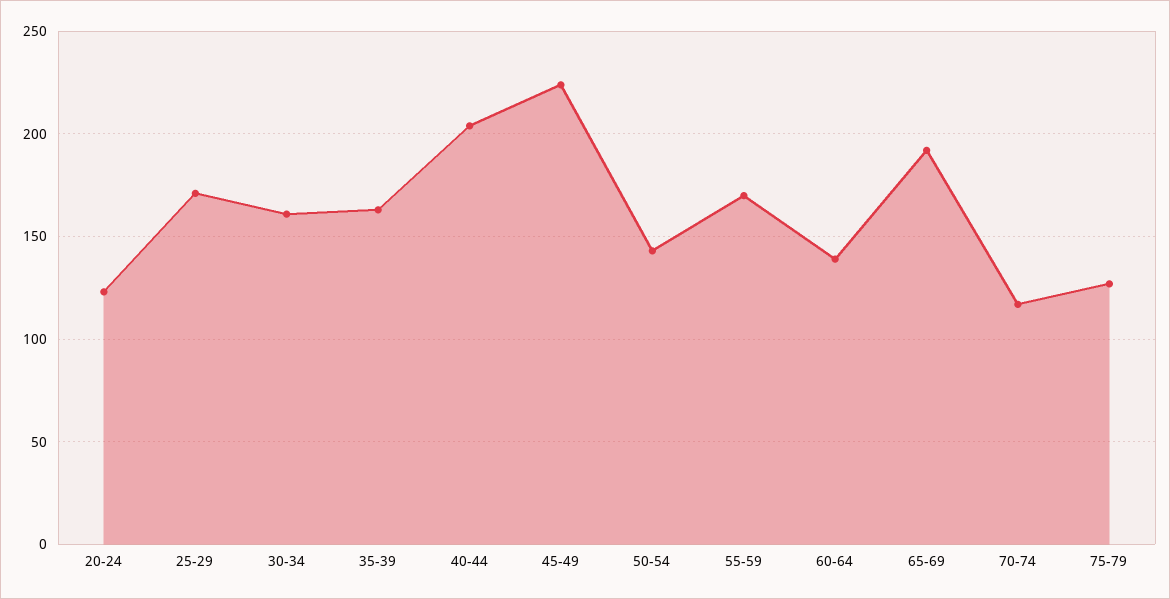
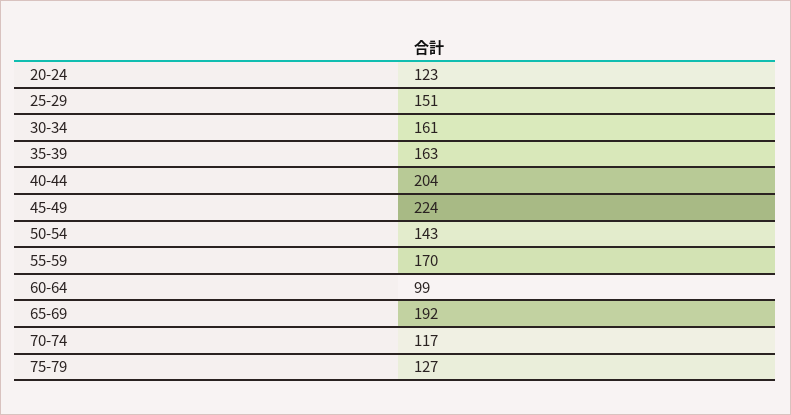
  {
    "20-24": 123,
-   "25-29": 170,
+   "25-29": 151,
    "30-34": 161,
    "35-39": 163,
    "40-44": 204,
    "45-49": 224,
    "50-54": 143,
    "55-59": 170,
-   "60-64": 140,
+   "60-64": 99,
    "65-69": 192,
    "70-74": 117,
    "75-79": 127
  }

